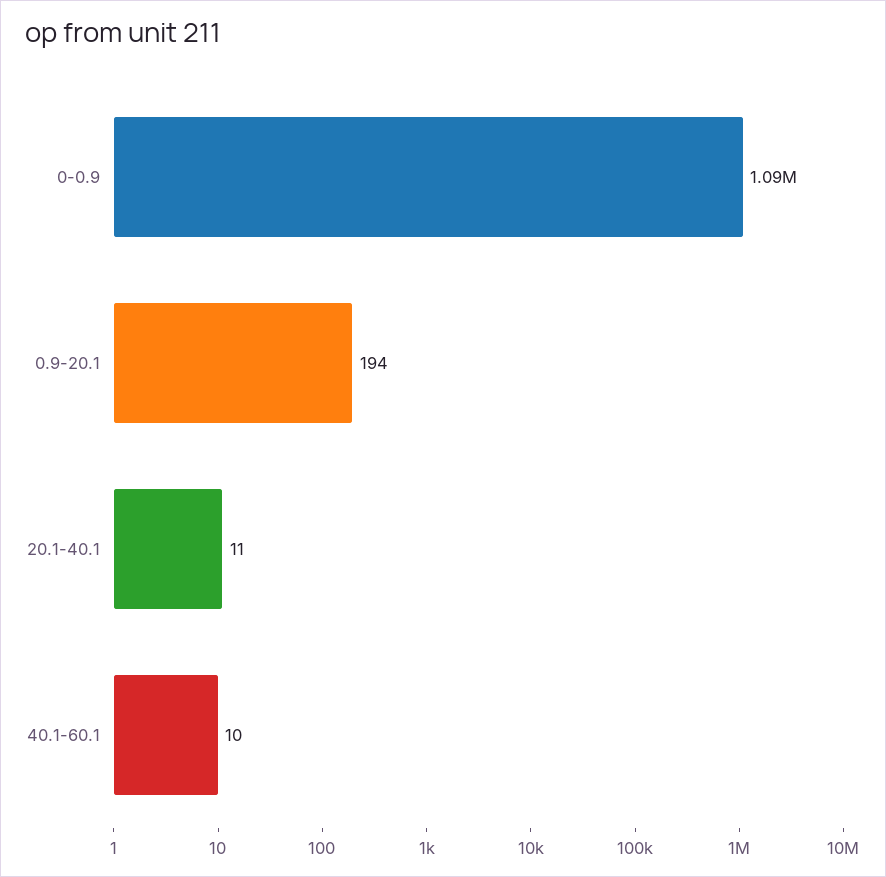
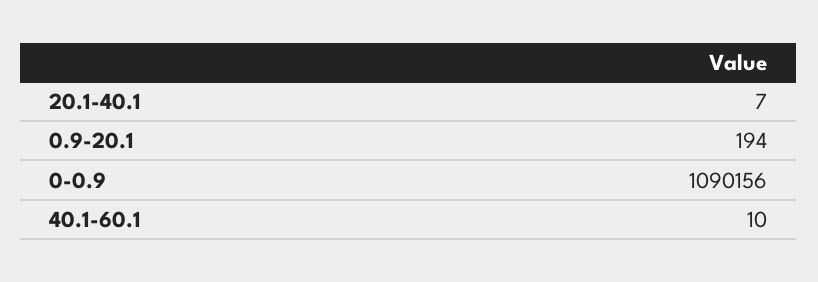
  {
    "0-0.9": 1090156,
    "0.9-20.1": 194,
-   "20.1-40.1": 11,
+   "20.1-40.1": 7,
    "40.1-60.1": 10
  }

